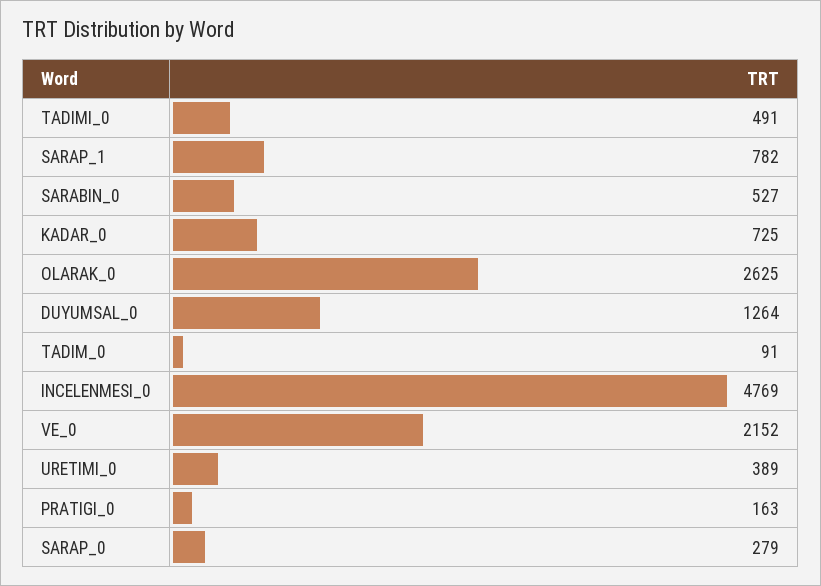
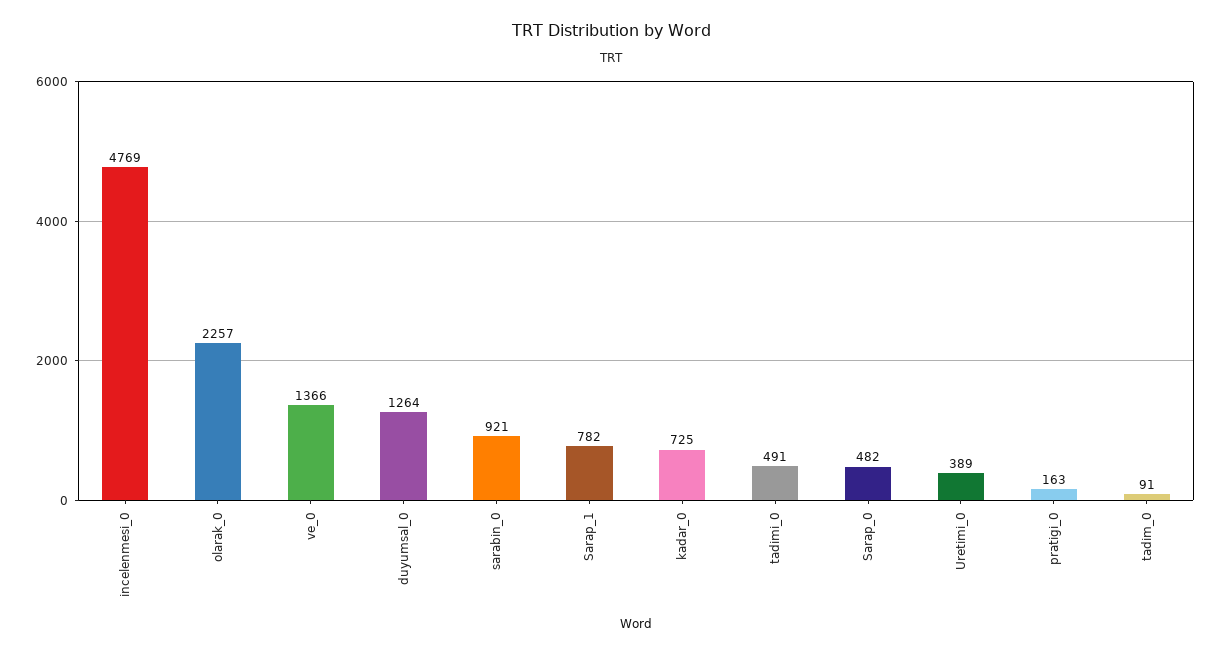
  {
    "TADIMI_0": 491,
    "SARAP_1": 782,
-   "SARABIN_0": 527,
+   "SARABIN_0": 921,
    "KADAR_0": 725,
-   "OLARAK_0": 2625,
+   "OLARAK_0": 2257,
    "DUYUMSAL_0": 1264,
    "TADIM_0": 91,
    "INCELENMESI_0": 4769,
-   "VE_0": 2152,
+   "VE_0": 1366,
    "URETIMI_0": 389,
    "PRATIGI_0": 163,
-   "SARAP_0": 279
+   "SARAP_0": 482
  }

